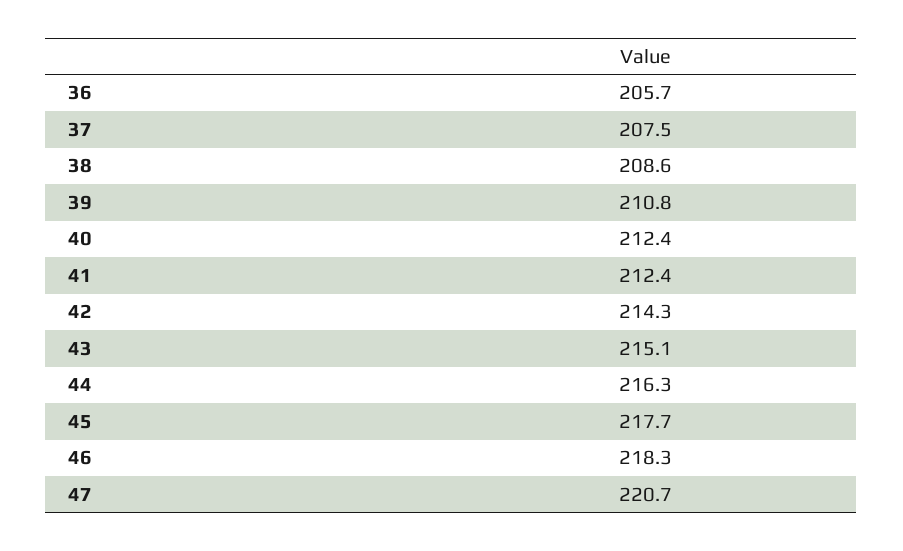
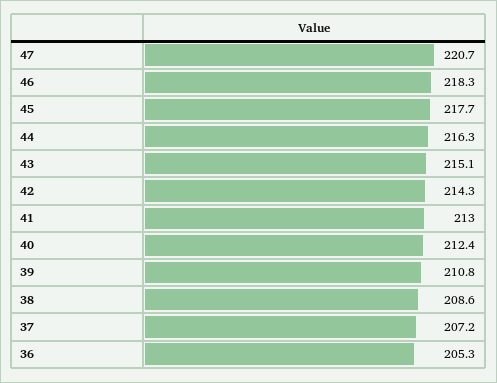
  {
-   "36": 205.7,
+   "36": 205.3,
-   "37": 207.5,
+   "37": 207.2,
    "38": 208.6,
    "39": 210.8,
    "40": 212.4,
-   "41": 212.4,
+   "41": 213,
    "42": 214.3,
    "43": 215.1,
    "44": 216.3,
    "45": 217.7,
    "46": 218.3,
    "47": 220.7
  }

